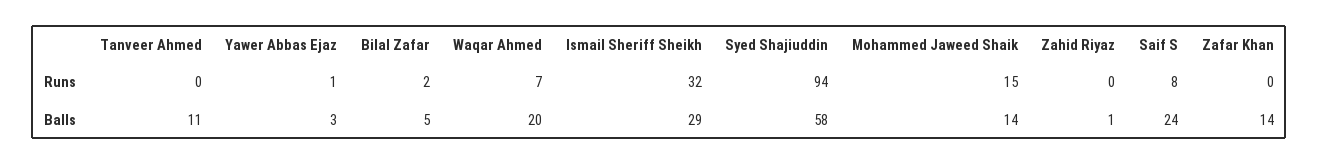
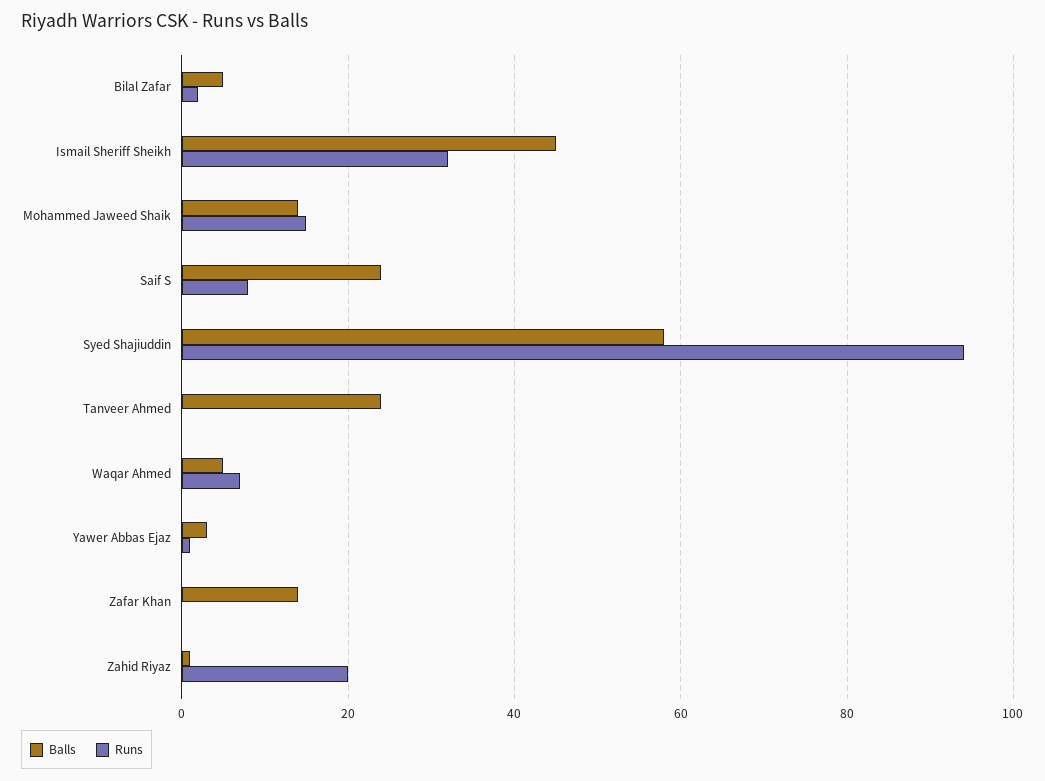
  {
    "Runs": {
      "Tanveer Ahmed": 0,
      "Yawer Abbas Ejaz": 1,
      "Bilal Zafar": 2,
      "Waqar Ahmed": 7,
      "Ismail Sheriff Sheikh": 32,
      "Syed Shajiuddin": 94,
      "Mohammed Jaweed Shaik": 15,
-     "Zahid Riyaz": 0,
+     "Zahid Riyaz": 20,
      "Saif S": 8,
      "Zafar Khan": 0
    },
    "Balls": {
-     "Tanveer Ahmed": 11,
+     "Tanveer Ahmed": 25,
      "Yawer Abbas Ejaz": 3,
      "Bilal Zafar": 5,
-     "Waqar Ahmed": 20,
+     "Waqar Ahmed": 5,
-     "Ismail Sheriff Sheikh": 29,
+     "Ismail Sheriff Sheikh": 45,
      "Syed Shajiuddin": 58,
      "Mohammed Jaweed Shaik": 14,
      "Zahid Riyaz": 1,
      "Saif S": 24,
      "Zafar Khan": 14
    }
  }

